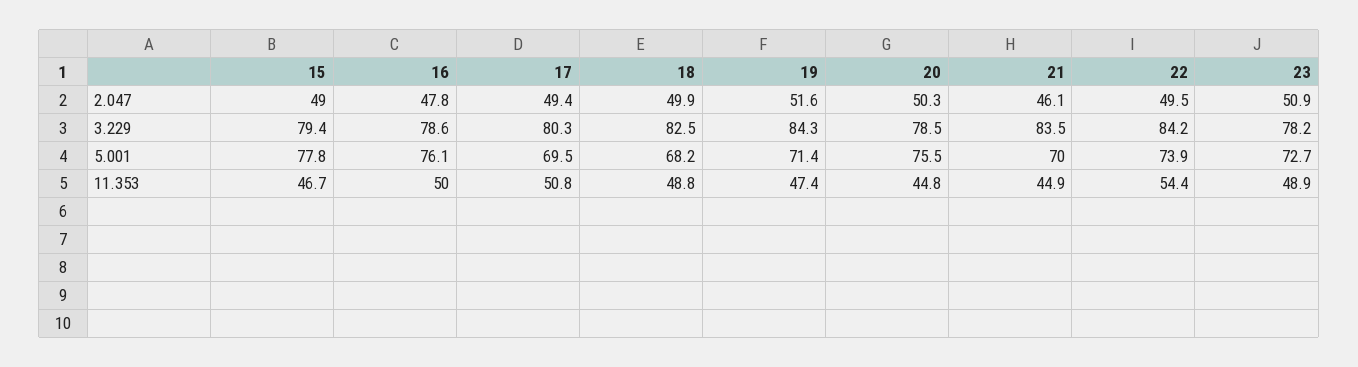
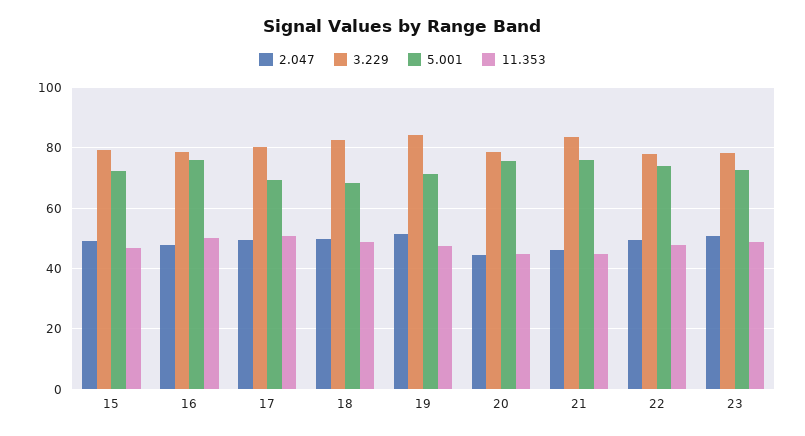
  {
    "2.047": {
      "15": 49,
      "16": 47.8,
      "17": 49.4,
      "18": 49.9,
      "19": 51.6,
-     "20": 50.3,
+     "20": 44,
      "21": 46.1,
      "22": 49.5,
      "23": 50.9
    },
    "3.229": {
      "15": 79.4,
      "16": 78.6,
      "17": 80.3,
      "18": 82.5,
      "19": 84.3,
      "20": 78.5,
      "21": 83.5,
-     "22": 84.2,
+     "22": 78,
      "23": 78.2
    },
    "5.001": {
-     "15": 77.8,
+     "15": 72,
      "16": 76.1,
      "17": 69.5,
      "18": 68.2,
      "19": 71.4,
      "20": 75.5,
-     "21": 70,
+     "21": 76,
      "22": 73.9,
      "23": 72.7
    },
    "11.353": {
      "15": 46.7,
      "16": 50,
      "17": 50.8,
      "18": 48.8,
      "19": 47.4,
      "20": 44.8,
      "21": 44.9,
-     "22": 54.4,
+     "22": 48,
      "23": 48.9
    }
  }

